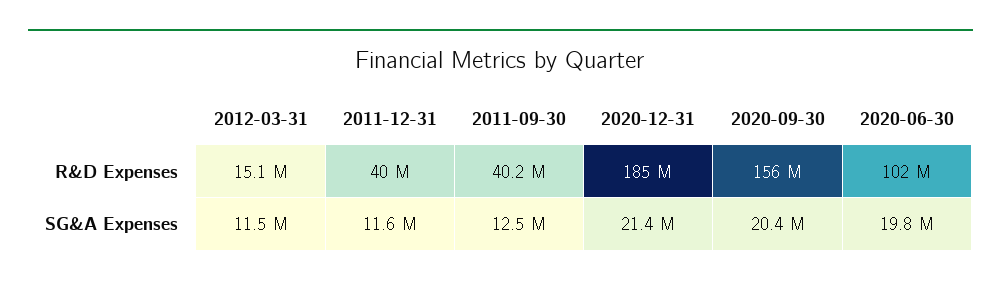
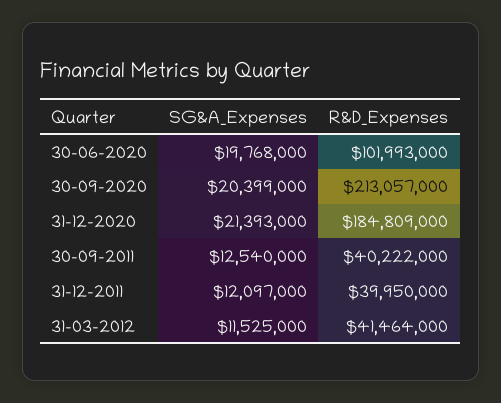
  {
    "2012-03-31": {
-     "R&D Expenses": 15100000,
+     "R&D Expenses": 41464000,
      "SG&A Expenses": 11525000
    },
    "2011-12-31": {
      "R&D Expenses": 39950000,
-     "SG&A Expenses": 11600000
+     "SG&A Expenses": 12097000
    },
    "2011-09-30": {
      "R&D Expenses": 40222000,
      "SG&A Expenses": 12540000
    },
    "2020-12-31": {
      "R&D Expenses": 184809000,
      "SG&A Expenses": 21393000
    },
    "2020-09-30": {
-     "R&D Expenses": 156000000,
+     "R&D Expenses": 213057000,
      "SG&A Expenses": 20399000
    },
    "2020-06-30": {
      "R&D Expenses": 101993000,
      "SG&A Expenses": 19768000
    }
  }

